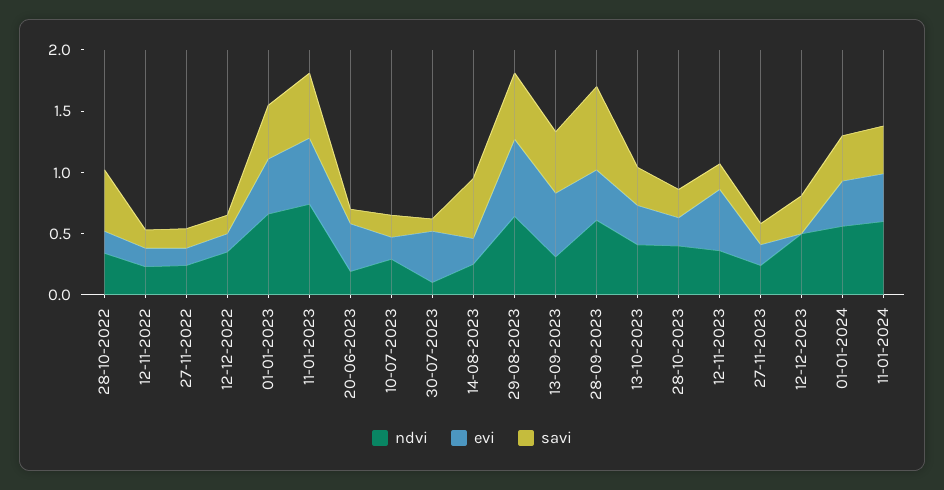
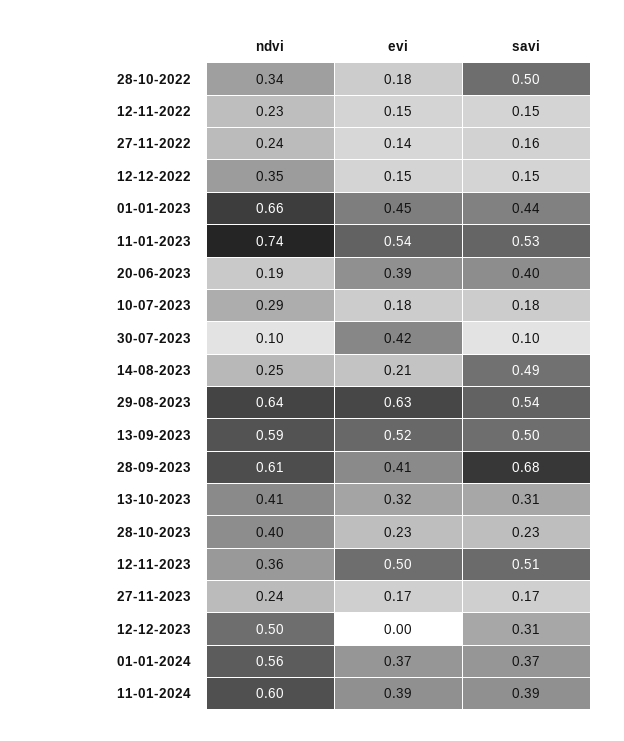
  {
    "ndvi": {
      "28-10-2022": 0.34,
      "12-11-2022": 0.23,
      "27-11-2022": 0.24,
      "12-12-2022": 0.35,
      "01-01-2023": 0.66,
      "11-01-2023": 0.74,
      "20-06-2023": 0.19,
      "10-07-2023": 0.29,
      "30-07-2023": 0.1,
      "14-08-2023": 0.25,
      "29-08-2023": 0.64,
-     "13-09-2023": 0.3,
+     "13-09-2023": 0.59,
      "28-09-2023": 0.61,
      "13-10-2023": 0.41,
      "28-10-2023": 0.4,
      "12-11-2023": 0.36,
      "27-11-2023": 0.24,
      "12-12-2023": 0.5,
      "01-01-2024": 0.56,
      "11-01-2024": 0.6
    },
    "evi": {
      "28-10-2022": 0.18,
      "12-11-2022": 0.15,
      "27-11-2022": 0.14,
      "12-12-2022": 0.15,
      "01-01-2023": 0.45,
      "11-01-2023": 0.54,
      "20-06-2023": 0.39,
      "10-07-2023": 0.18,
      "30-07-2023": 0.42,
      "14-08-2023": 0.21,
      "29-08-2023": 0.63,
      "13-09-2023": 0.52,
      "28-09-2023": 0.41,
      "13-10-2023": 0.32,
      "28-10-2023": 0.23,
      "12-11-2023": 0.5,
      "27-11-2023": 0.17,
      "12-12-2023": 0,
      "01-01-2024": 0.37,
      "11-01-2024": 0.39
    },
    "savi": {
      "28-10-2022": 0.5,
      "12-11-2022": 0.15,
      "27-11-2022": 0.16,
      "12-12-2022": 0.15,
      "01-01-2023": 0.44,
      "11-01-2023": 0.53,
-     "20-06-2023": 0.1,
+     "20-06-2023": 0.4,
      "10-07-2023": 0.18,
      "30-07-2023": 0.1,
      "14-08-2023": 0.49,
      "29-08-2023": 0.54,
      "13-09-2023": 0.5,
      "28-09-2023": 0.68,
      "13-10-2023": 0.31,
      "28-10-2023": 0.23,
-     "12-11-2023": 0.2,
+     "12-11-2023": 0.51,
      "27-11-2023": 0.17,
      "12-12-2023": 0.31,
      "01-01-2024": 0.37,
      "11-01-2024": 0.39
    }
  }

